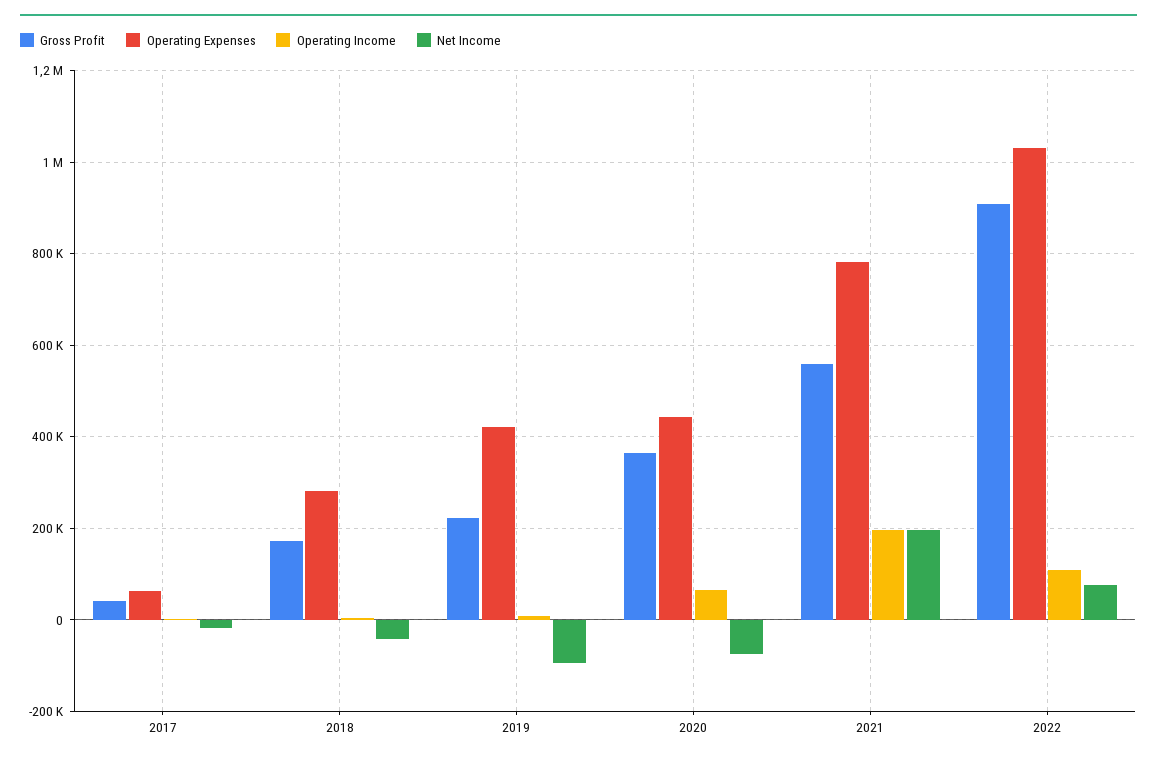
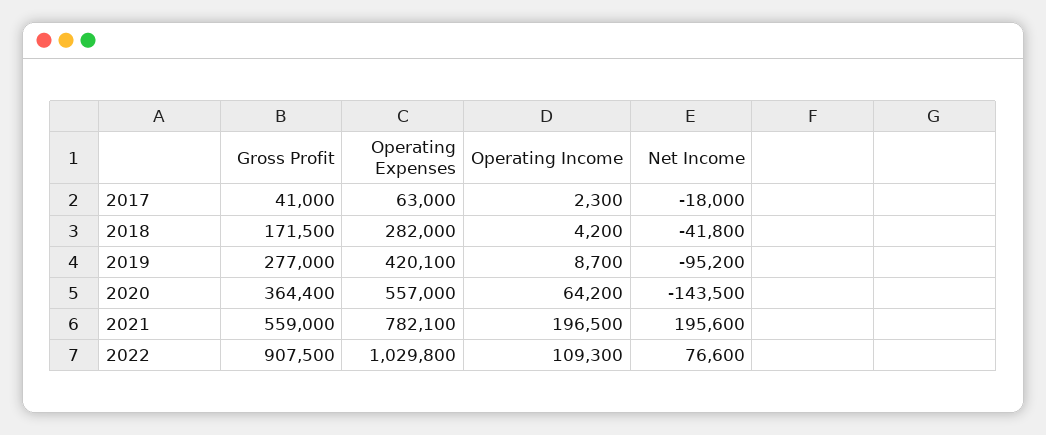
  {
    "Gross Profit": {
      "2017": 41000,
      "2018": 171500,
-     "2019": 220000,
+     "2019": 277000,
      "2020": 364400,
      "2021": 559000,
      "2022": 907500
    },
    "Operating Expenses": {
      "2017": 63000,
      "2018": 282000,
      "2019": 420100,
-     "2020": 440000,
+     "2020": 557000,
      "2021": 782100,
      "2022": 1029800
    },
    "Operating Income": {
      "2017": 2300,
      "2018": 4200,
      "2019": 8700,
      "2020": 64200,
      "2021": 196500,
      "2022": 109300
    },
    "Net Income": {
      "2017": -18000,
      "2018": -41800,
      "2019": -95200,
-     "2020": -80000,
+     "2020": -143500,
      "2021": 195600,
      "2022": 76600
    }
  }

